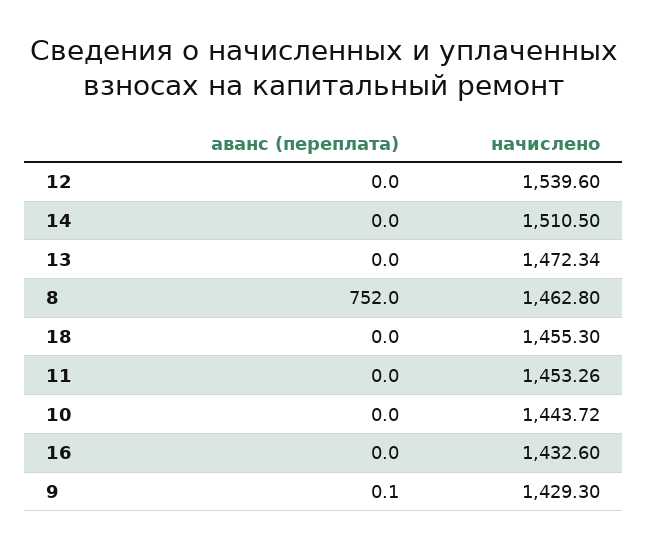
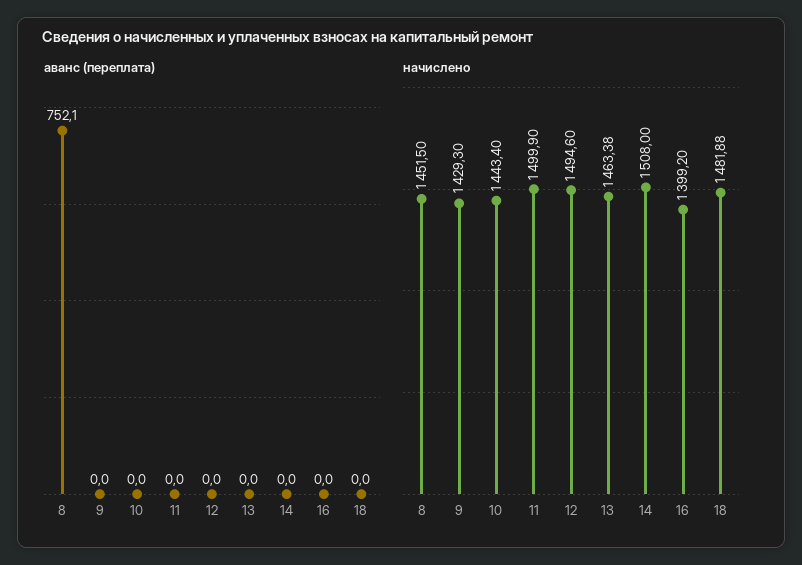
  {
    "аванс (переплата)": {
      "12": 0,
      "14": 0,
      "13": 0,
-     "8": 752,
+     "8": 752.1,
      "18": 0,
      "11": 0,
      "10": 0,
      "16": 0,
-     "9": 0.1
+     "9": 0
    },
    "начислено": {
-     "12": 1539.6,
+     "12": 1494.6,
-     "14": 1510.5,
+     "14": 1508,
-     "13": 1472.34,
+     "13": 1463.38,
-     "8": 1462.8,
+     "8": 1451.5,
-     "18": 1455.3,
+     "18": 1481.88,
-     "11": 1453.26,
+     "11": 1499.9,
-     "10": 1443.72,
+     "10": 1443.4,
-     "16": 1432.6,
+     "16": 1399.2,
      "9": 1429.3
    }
  }

